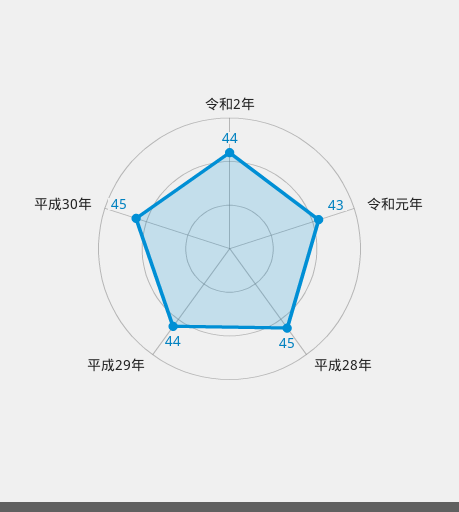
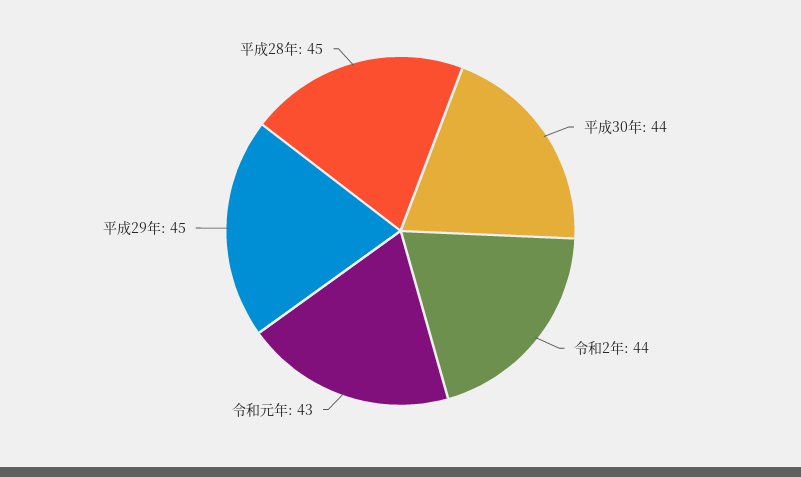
  {
    "令和2年": 44,
    "令和元年": 43,
    "平成28年": 45,
-   "平成29年": 44,
+   "平成29年": 45,
-   "平成30年": 45
+   "平成30年": 44
  }

